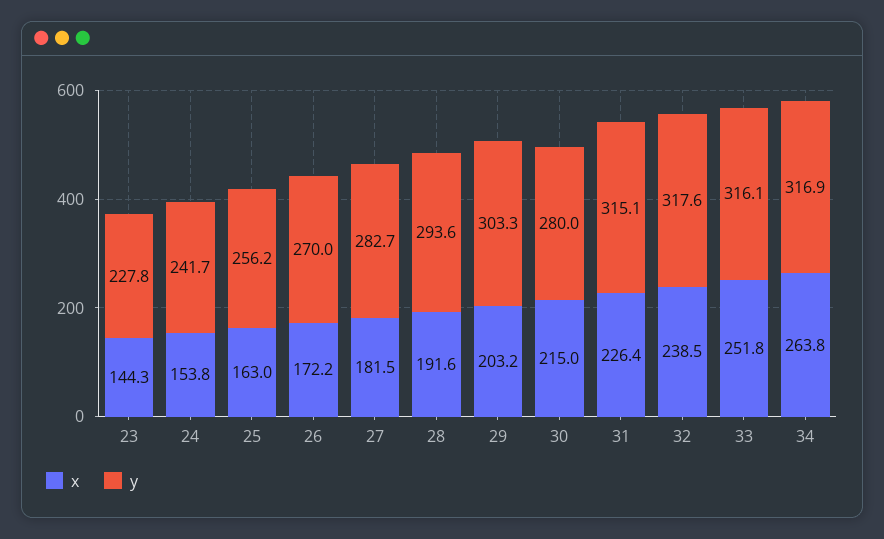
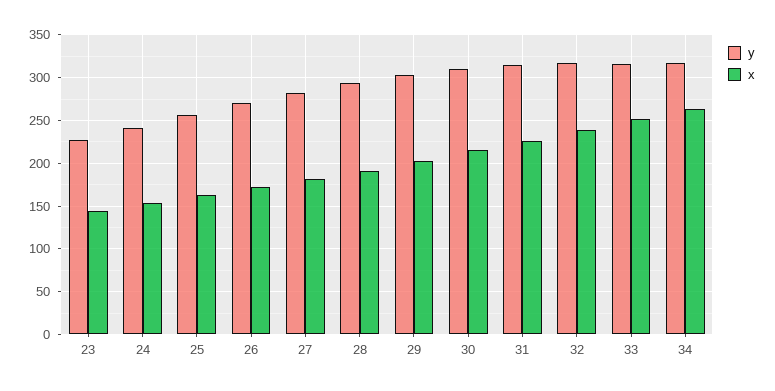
  {
    "x": {
      "23": 144.3,
      "24": 153.8,
      "25": 163,
      "26": 172.2,
      "27": 181.5,
      "28": 191.6,
      "29": 203.2,
      "30": 215,
      "31": 226.4,
      "32": 238.5,
      "33": 251.8,
      "34": 263.8
    },
    "y": {
      "23": 227.8,
      "24": 241.7,
      "25": 256.2,
      "26": 270,
      "27": 282.7,
      "28": 293.6,
      "29": 303.3,
-     "30": 280,
+     "30": 310,
      "31": 315.1,
      "32": 317.6,
      "33": 316.1,
      "34": 316.9
    }
  }

